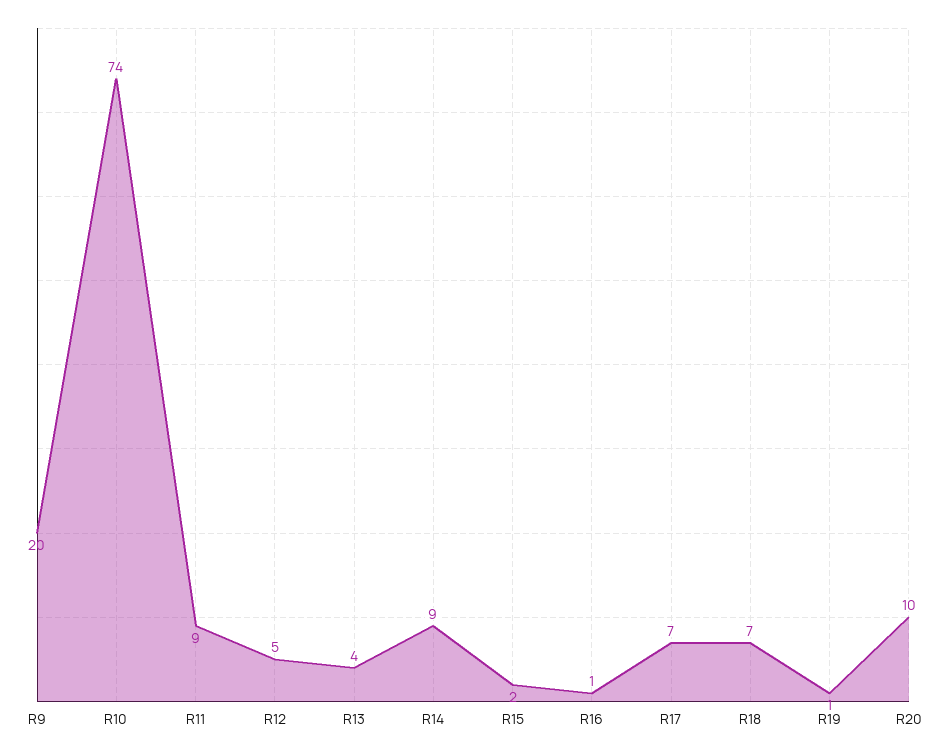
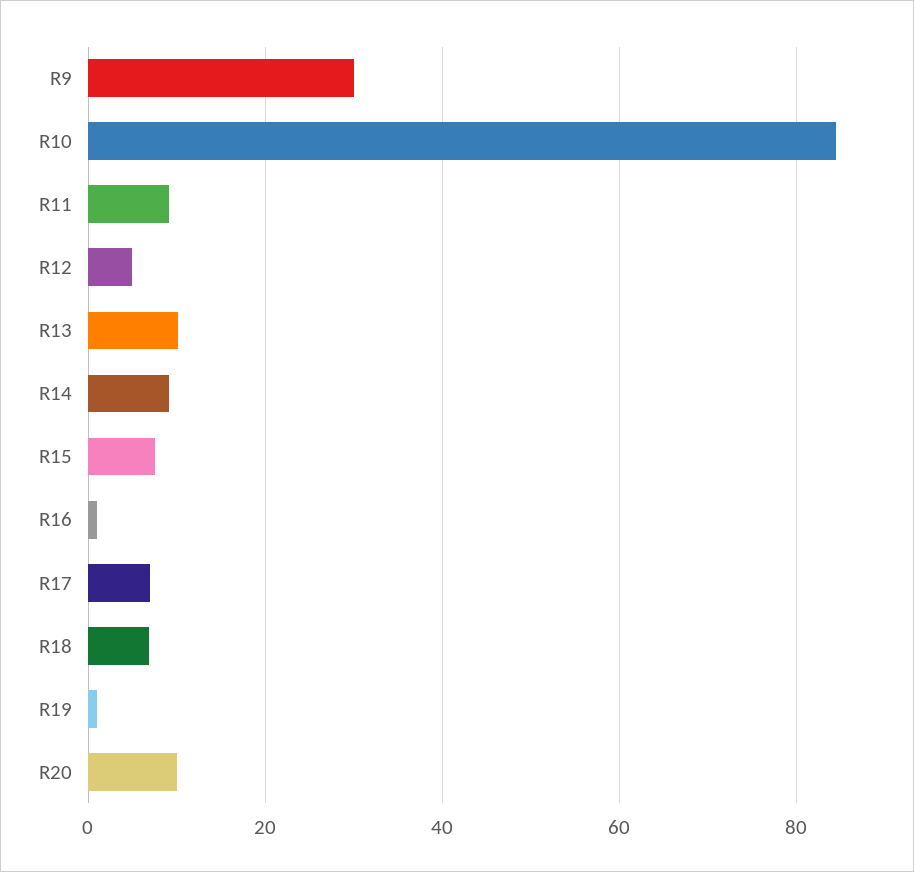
  {
-   "R9": 20,
+   "R9": 30,
-   "R10": 74,
+   "R10": 84,
    "R11": 9,
    "R12": 5,
-   "R13": 4,
+   "R13": 10,
    "R14": 9,
-   "R15": 2,
+   "R15": 8,
    "R16": 1,
    "R17": 7,
    "R18": 7,
    "R19": 1,
    "R20": 10
  }

